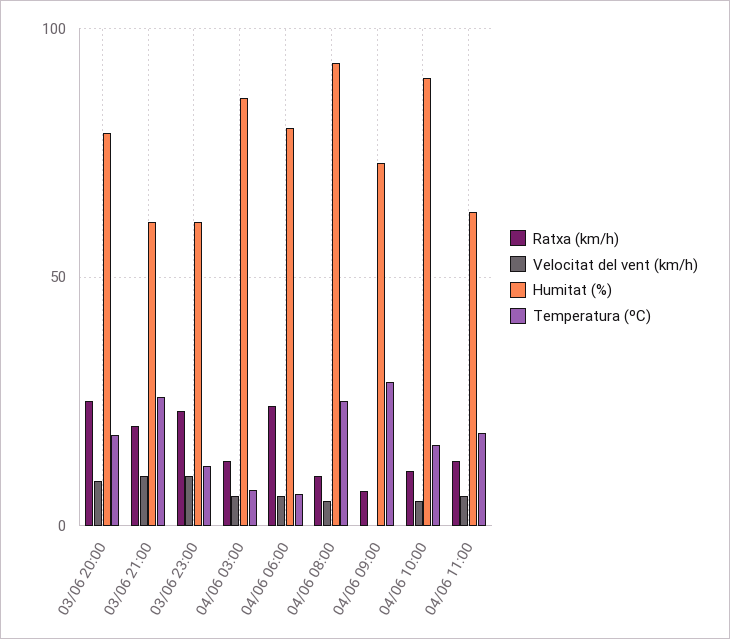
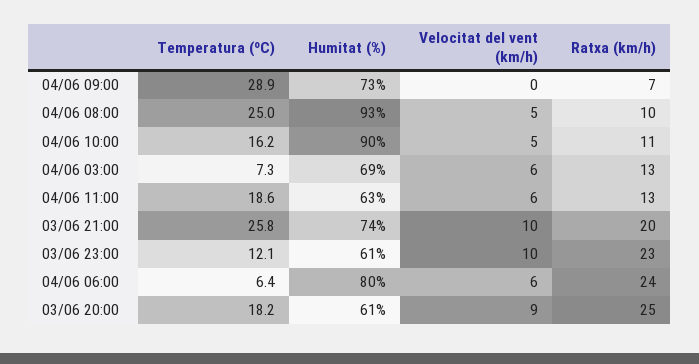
  {
    "Ratxa (km/h)": {
      "03/06 20:00": 25,
      "03/06 21:00": 20,
      "03/06 23:00": 23,
      "04/06 03:00": 13,
      "04/06 06:00": 24,
      "04/06 08:00": 10,
      "04/06 09:00": 7,
      "04/06 10:00": 11,
      "04/06 11:00": 13
    },
    "Velocitat del vent (km/h)": {
      "03/06 20:00": 9,
      "03/06 21:00": 10,
      "03/06 23:00": 10,
      "04/06 03:00": 6,
      "04/06 06:00": 6,
      "04/06 08:00": 5,
      "04/06 09:00": 0,
      "04/06 10:00": 5,
      "04/06 11:00": 6
    },
    "Humitat (%)": {
-     "03/06 20:00": 80,
+     "03/06 20:00": 61,
-     "03/06 21:00": 60,
+     "03/06 21:00": 74,
      "03/06 23:00": 61,
-     "04/06 03:00": 85,
+     "04/06 03:00": 69,
      "04/06 06:00": 80,
      "04/06 08:00": 93,
      "04/06 09:00": 73,
      "04/06 10:00": 90,
      "04/06 11:00": 63
    },
    "Temperatura (ºC)": {
      "03/06 20:00": 18.2,
      "03/06 21:00": 25.8,
      "03/06 23:00": 12.1,
      "04/06 03:00": 7.3,
      "04/06 06:00": 6.4,
      "04/06 08:00": 25,
      "04/06 09:00": 28.9,
      "04/06 10:00": 16.2,
      "04/06 11:00": 18.6
    }
  }

